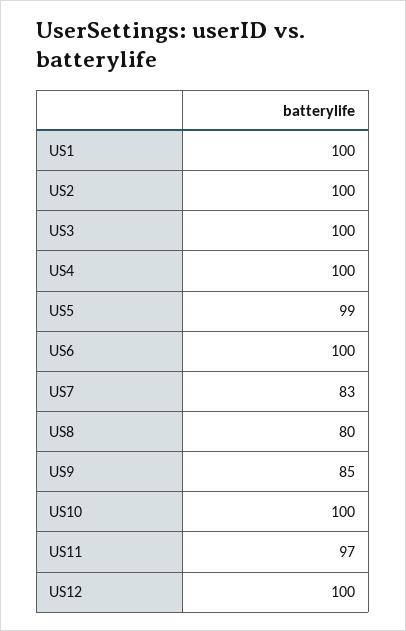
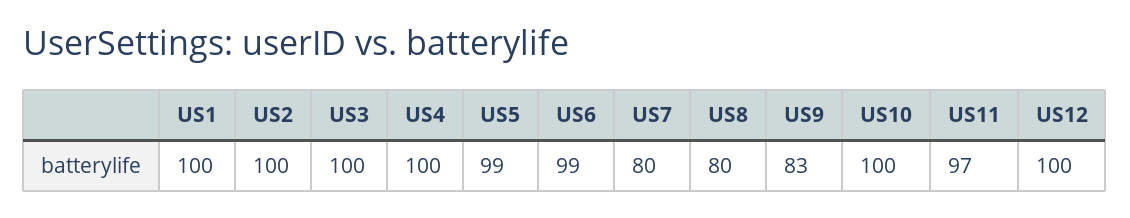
  {
    "US1": 100,
    "US2": 100,
    "US3": 100,
    "US4": 100,
    "US5": 99,
-   "US6": 100,
+   "US6": 99,
-   "US7": 83,
+   "US7": 80,
    "US8": 80,
-   "US9": 85,
+   "US9": 83,
    "US10": 100,
    "US11": 97,
    "US12": 100
  }

